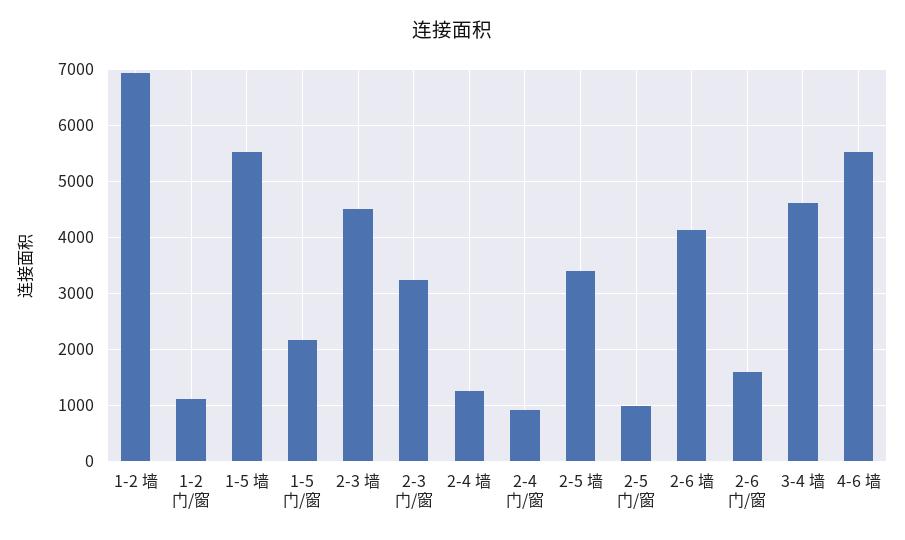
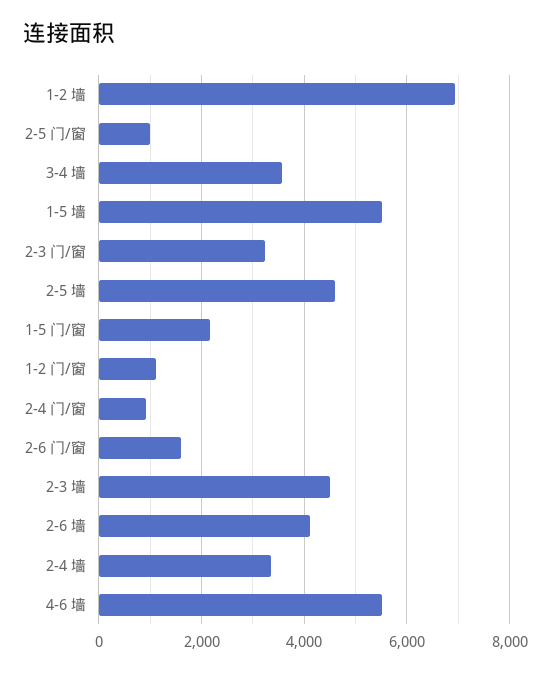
  {
    "1-2 墙": 7000,
    "1-2 门/窗": 1200,
    "1-5 墙": 5600,
    "1-5 门/窗": 2200,
    "2-3 墙": 4600,
    "2-3 门/窗": 3200,
-   "2-4 墙": 1200,
+   "2-4 墙": 3400,
    "2-4 门/窗": 1000,
-   "2-5 墙": 3400,
+   "2-5 墙": 4600,
    "2-5 门/窗": 1000,
    "2-6 墙": 4200,
    "2-6 门/窗": 1600,
-   "3-4 墙": 4600,
+   "3-4 墙": 3600,
    "4-6 墙": 5600
  }

